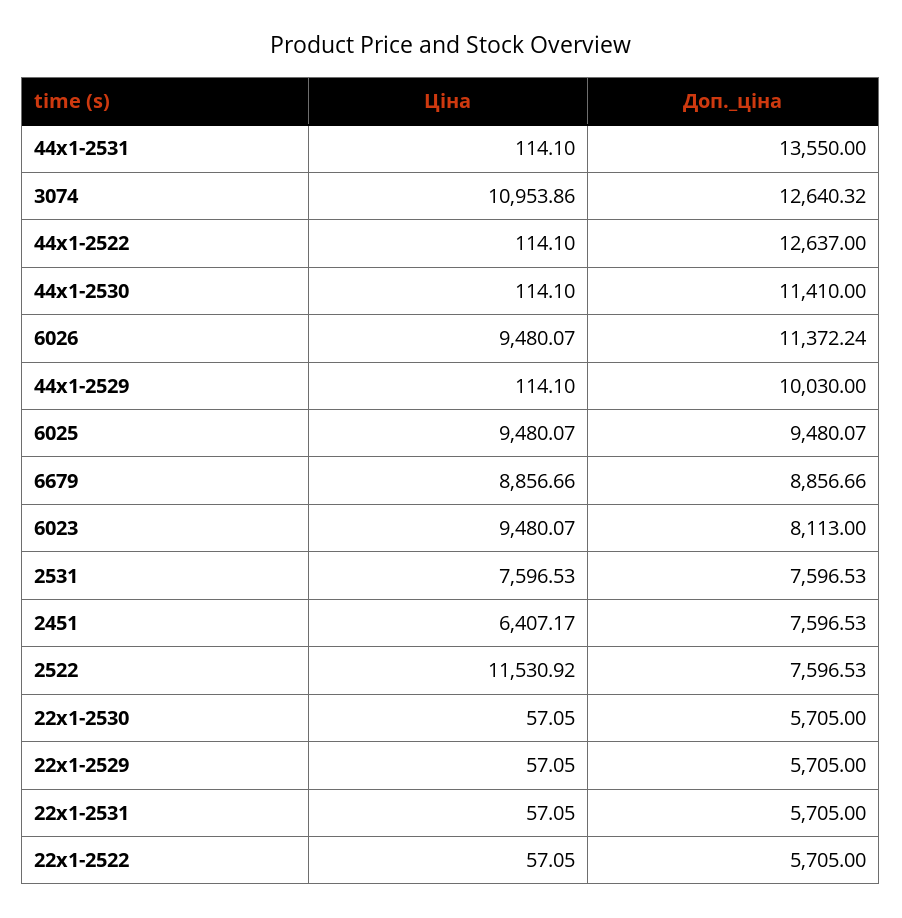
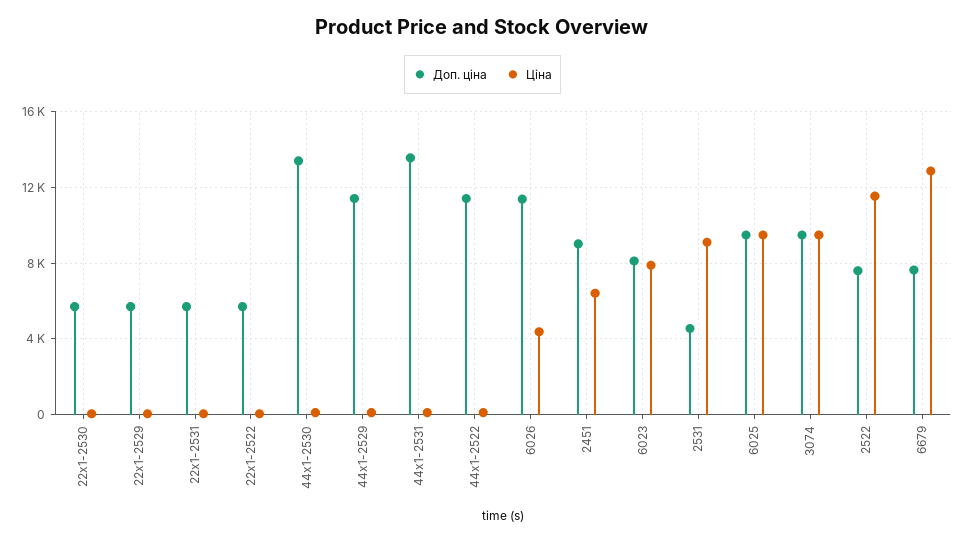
  {
    "Ціна": {
      "44x1-2531": 114.1,
-     "3074": 10953.86,
+     "3074": 9500,
      "44x1-2522": 114.1,
      "44x1-2530": 114.1,
-     "6026": 9480.07,
+     "6026": 4500,
      "44x1-2529": 114.1,
      "6025": 9480.07,
-     "6679": 8856.66,
+     "6679": 13000,
-     "6023": 9480.07,
+     "6023": 8000,
-     "2531": 7596.53,
+     "2531": 9000,
      "2451": 6407.17,
      "2522": 11530.92,
      "22x1-2530": 57.05,
      "22x1-2529": 57.05,
      "22x1-2531": 57.05,
      "22x1-2522": 57.05
    },
    "Доп._ціна": {
      "44x1-2531": 13550,
-     "3074": 12640.32,
+     "3074": 9500,
-     "44x1-2522": 12637,
+     "44x1-2522": 11500,
-     "44x1-2530": 11410,
+     "44x1-2530": 13500,
      "6026": 11372.24,
-     "44x1-2529": 10030,
+     "44x1-2529": 11500,
      "6025": 9480.07,
-     "6679": 8856.66,
+     "6679": 7500,
      "6023": 8113,
-     "2531": 7596.53,
+     "2531": 4500,
-     "2451": 7596.53,
+     "2451": 9000,
      "2522": 7596.53,
      "22x1-2530": 5705,
      "22x1-2529": 5705,
      "22x1-2531": 5705,
      "22x1-2522": 5705
    }
  }

